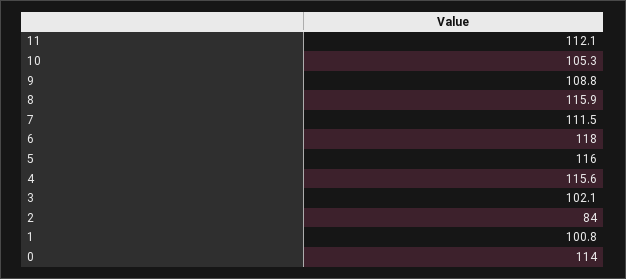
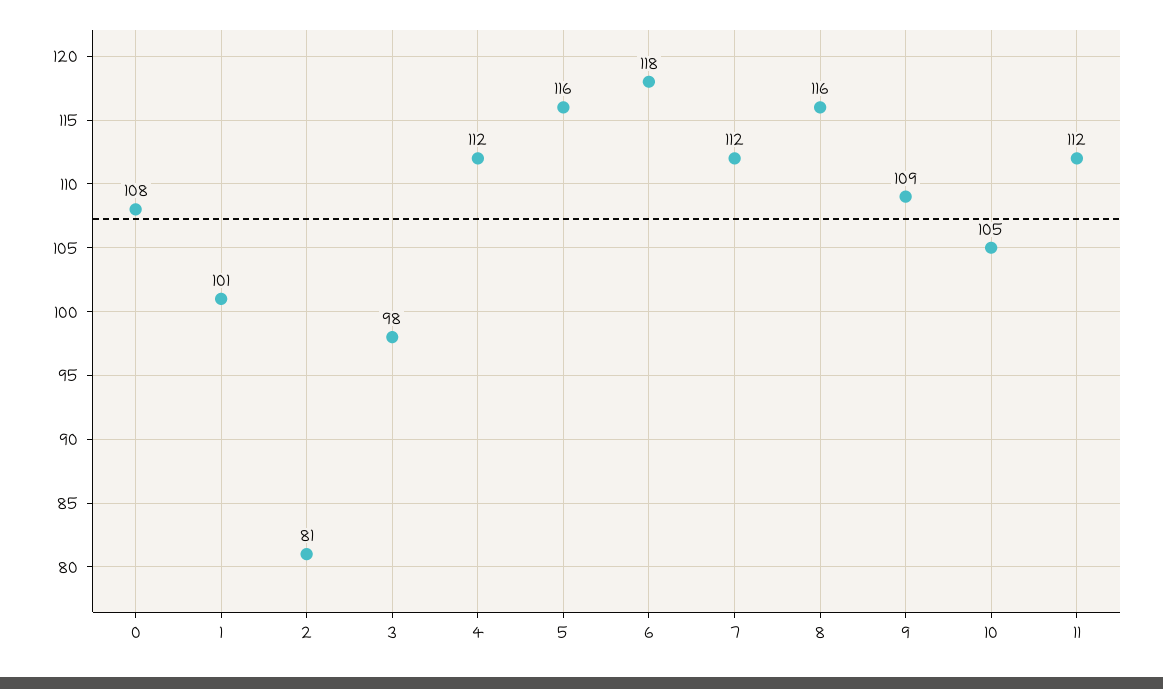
  {
    "11": 112.1,
    "10": 105.3,
    "9": 108.8,
    "8": 115.9,
    "7": 111.5,
    "6": 118,
    "5": 116,
-   "4": 115.6,
+   "4": 112,
-   "3": 102.1,
+   "3": 98,
-   "2": 84,
+   "2": 81,
    "1": 100.8,
-   "0": 114
+   "0": 108
  }

